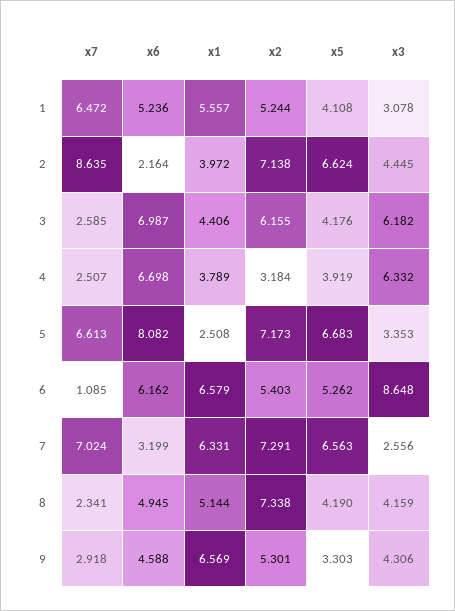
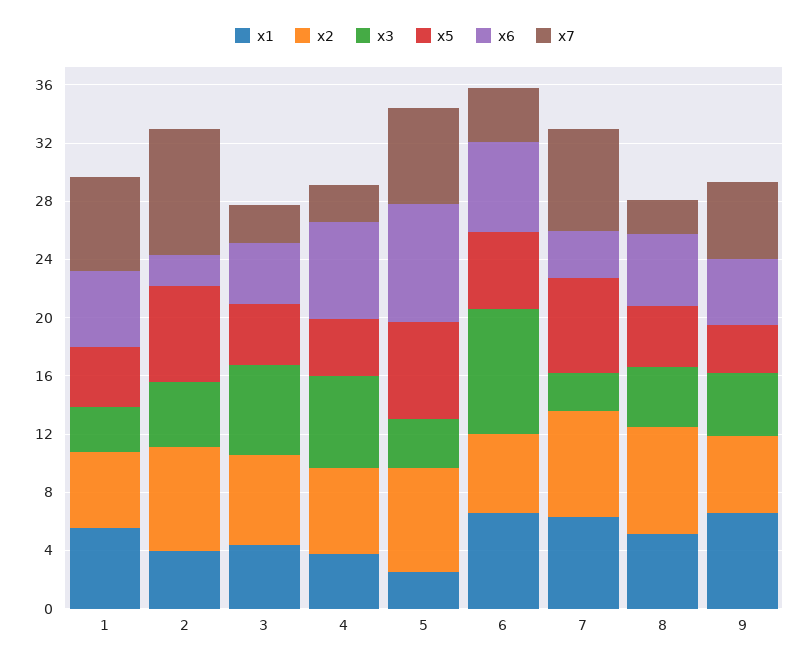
  {
    "x7": {
      "1": 6.472,
      "2": 8.635,
      "3": 2.585,
      "4": 2.507,
      "5": 6.613,
-     "6": 1.085,
+     "6": 4,
      "7": 7.024,
      "8": 2.341,
-     "9": 2.918
+     "9": 5
    },
    "x6": {
      "1": 5.236,
      "2": 2.164,
-     "3": 6.987,
+     "3": 4,
      "4": 6.698,
      "5": 8.082,
      "6": 6.162,
      "7": 3.199,
      "8": 4.945,
      "9": 4.588
    },
    "x1": {
      "1": 5.557,
      "2": 3.972,
      "3": 4.406,
      "4": 3.789,
      "5": 2.508,
      "6": 6.579,
      "7": 6.331,
      "8": 5.144,
      "9": 6.569
    },
    "x2": {
      "1": 5.244,
      "2": 7.138,
      "3": 6.155,
-     "4": 3.184,
+     "4": 6,
      "5": 7.173,
      "6": 5.403,
      "7": 7.291,
      "8": 7.338,
      "9": 5.301
    },
    "x5": {
      "1": 4.108,
      "2": 6.624,
      "3": 4.176,
      "4": 3.919,
      "5": 6.683,
      "6": 5.262,
      "7": 6.563,
      "8": 4.19,
      "9": 3.303
    },
    "x3": {
      "1": 3.078,
      "2": 4.445,
      "3": 6.182,
      "4": 6.332,
      "5": 3.353,
      "6": 8.648,
      "7": 2.556,
      "8": 4.159,
      "9": 4.306
    }
  }

